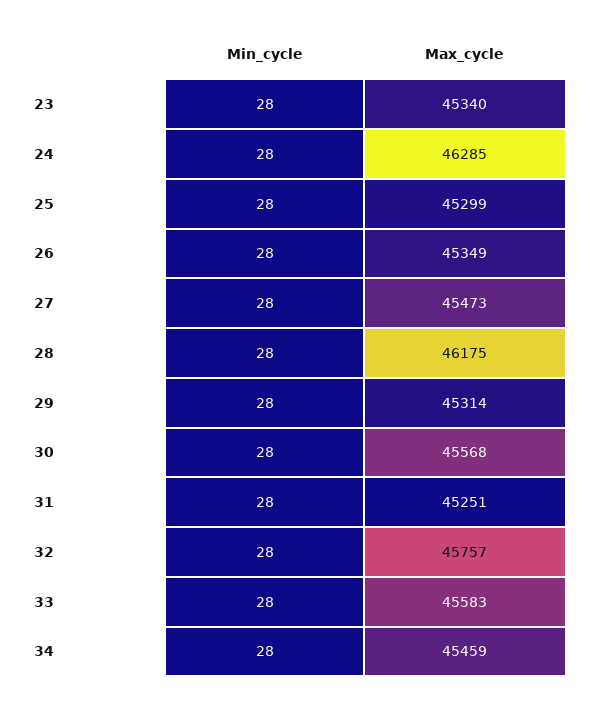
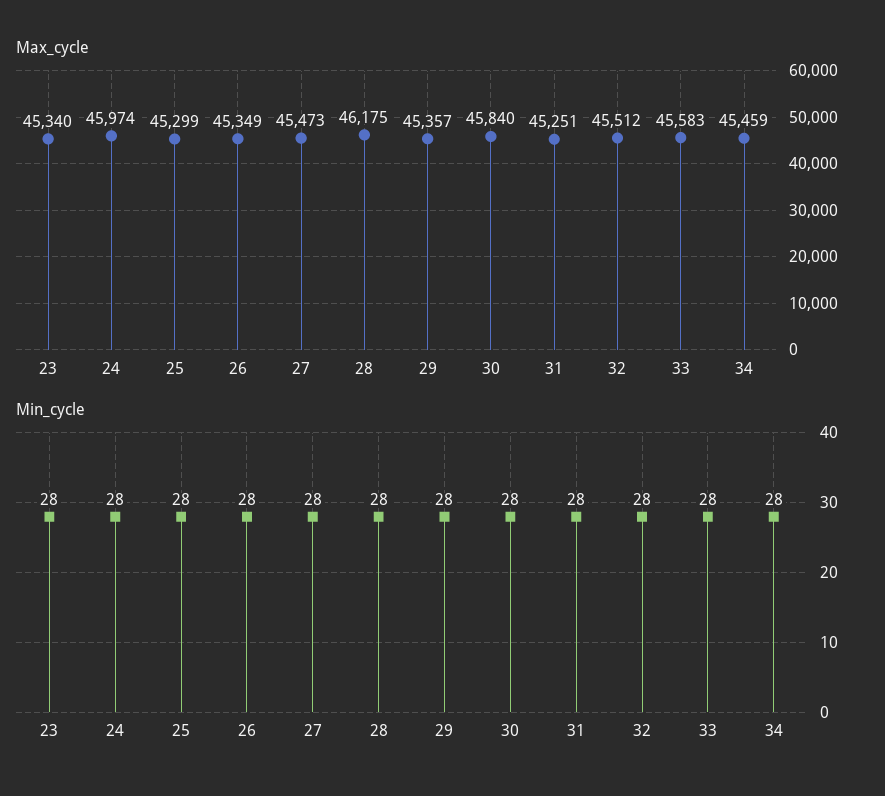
  {
    "Min_cycle": {
      "23": 28,
      "24": 28,
      "25": 28,
      "26": 28,
      "27": 28,
      "28": 28,
      "29": 28,
      "30": 28,
      "31": 28,
      "32": 28,
      "33": 28,
      "34": 28
    },
    "Max_cycle": {
      "23": 45340,
-     "24": 46285,
+     "24": 45974,
      "25": 45299,
      "26": 45349,
      "27": 45473,
      "28": 46175,
-     "29": 45314,
+     "29": 45357,
-     "30": 45568,
+     "30": 45840,
      "31": 45251,
-     "32": 45757,
+     "32": 45512,
      "33": 45583,
      "34": 45459
    }
  }

